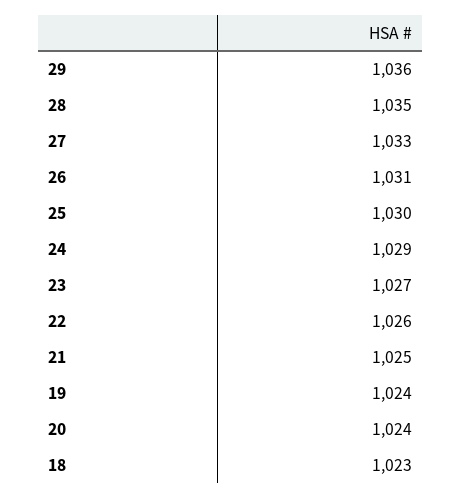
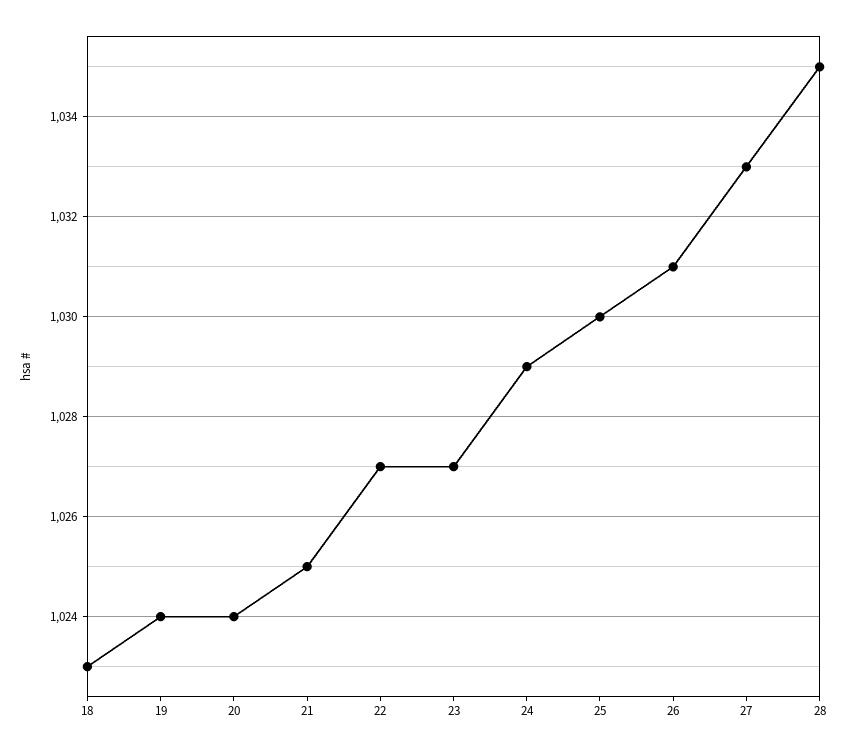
  {
-   "29": 1036,
    "28": 1035,
    "27": 1033,
    "26": 1031,
    "25": 1030,
    "24": 1029,
    "23": 1027,
-   "22": 1026,
+   "22": 1027,
    "21": 1025,
    "19": 1024,
    "20": 1024,
    "18": 1023
  }

